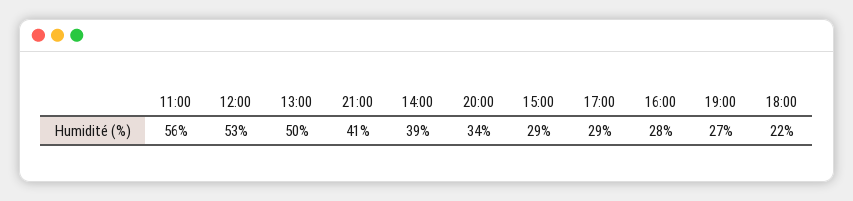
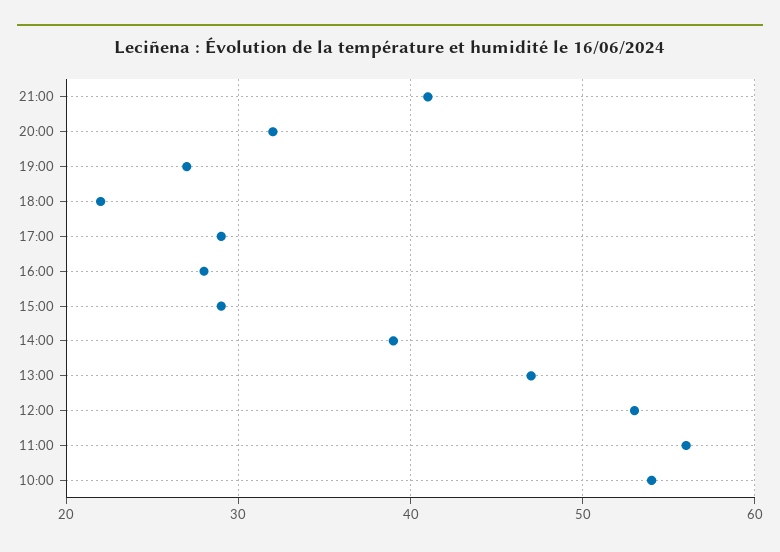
  {
    "11:00": 56,
    "12:00": 53,
-   "13:00": 50,
+   "13:00": 47,
    "21:00": 41,
    "14:00": 39,
-   "20:00": 34,
+   "20:00": 32,
    "15:00": 29,
    "17:00": 29,
    "16:00": 28,
    "19:00": 27,
-   "18:00": 22
+   "18:00": 22,
+   "10:00": 54
  }

